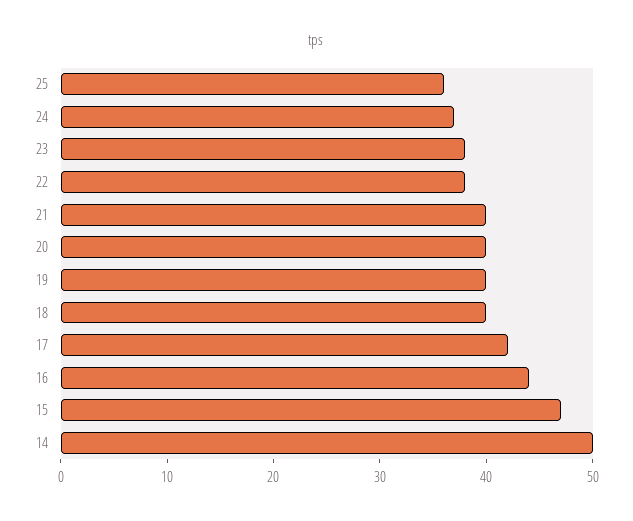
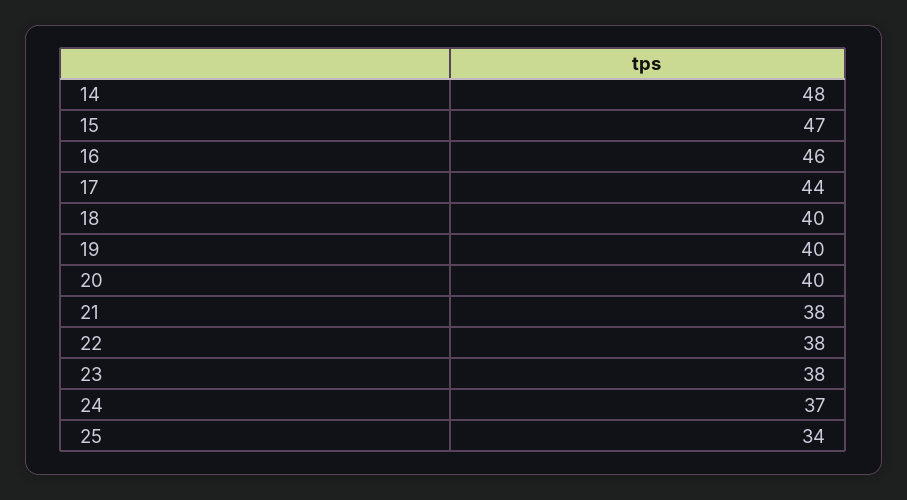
  {
-   "25": 36,
+   "25": 34,
    "24": 37,
    "23": 38,
    "22": 38,
-   "21": 40,
+   "21": 38,
    "20": 40,
    "19": 40,
    "18": 40,
-   "17": 42,
+   "17": 44,
-   "16": 44,
+   "16": 46,
    "15": 47,
-   "14": 50
+   "14": 48
  }

